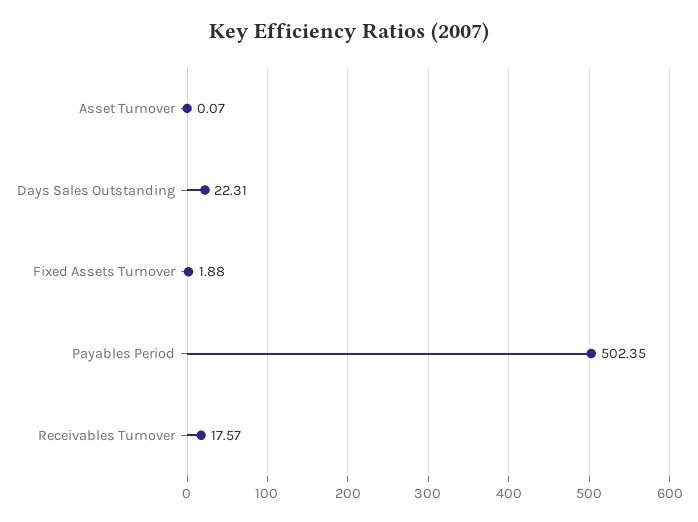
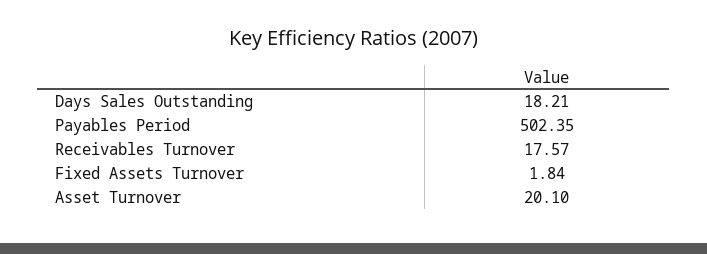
  {
-   "Asset Turnover": 0.07,
+   "Asset Turnover": 20.1,
-   "Days Sales Outstanding": 22.31,
+   "Days Sales Outstanding": 18.21,
-   "Fixed Assets Turnover": 1.88,
+   "Fixed Assets Turnover": 1.84,
    "Payables Period": 502.35,
    "Receivables Turnover": 17.57
  }

